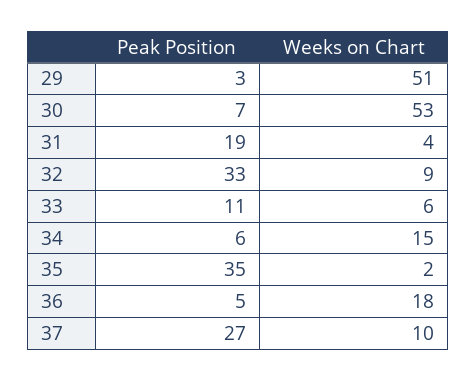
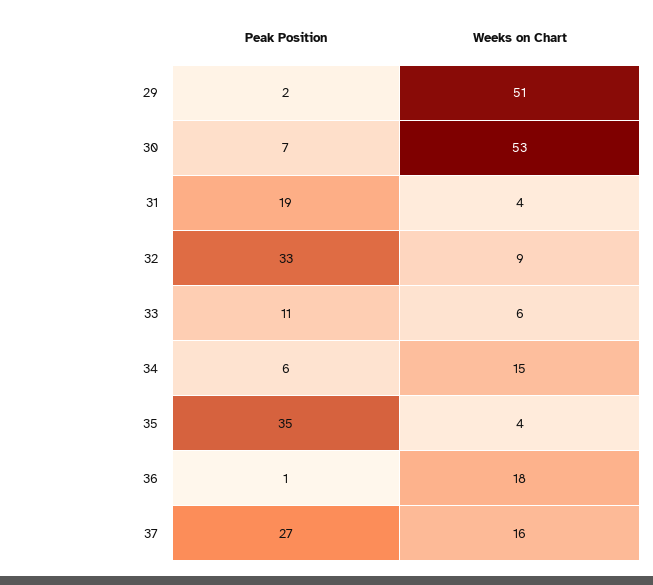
  {
    "Peak Position": {
-     "29": 3,
+     "29": 2,
      "30": 7,
      "31": 19,
      "32": 33,
      "33": 11,
      "34": 6,
      "35": 35,
-     "36": 5,
+     "36": 1,
      "37": 27
    },
    "Weeks on Chart": {
      "29": 51,
      "30": 53,
      "31": 4,
      "32": 9,
      "33": 6,
      "34": 15,
-     "35": 2,
+     "35": 4,
      "36": 18,
-     "37": 10
+     "37": 16
    }
  }

